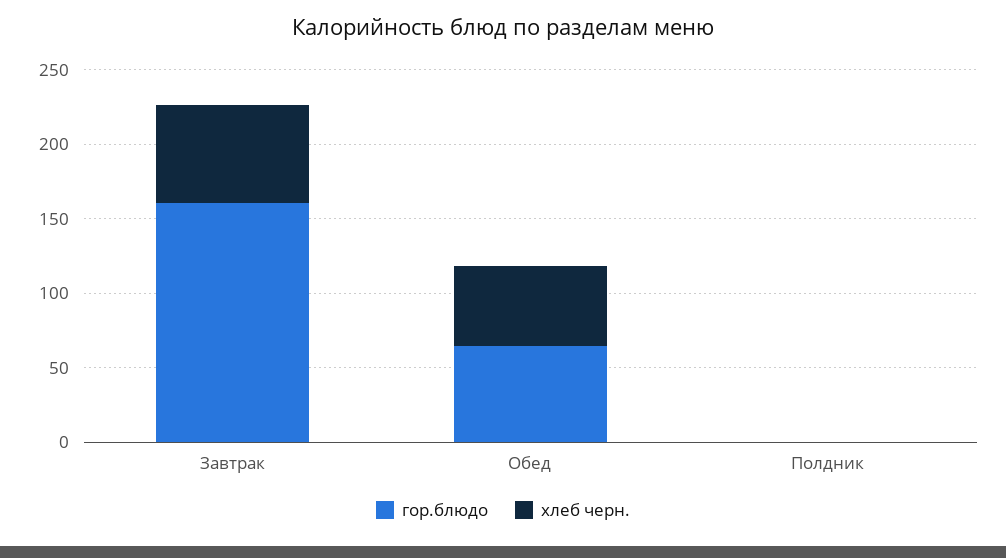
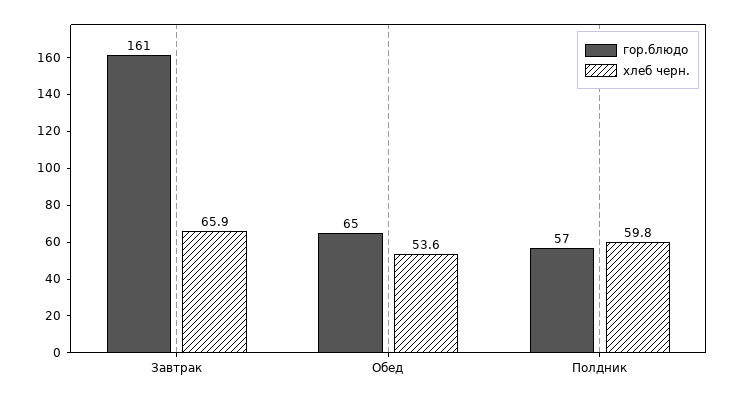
  {
    "гор.блюдо": {
      "Завтрак": 161,
      "Обед": 65,
-     "Полдник": 0
+     "Полдник": 57
    },
    "хлеб черн.": {
      "Завтрак": 65.9,
      "Обед": 53.6,
-     "Полдник": 0
+     "Полдник": 59.8
    }
  }

